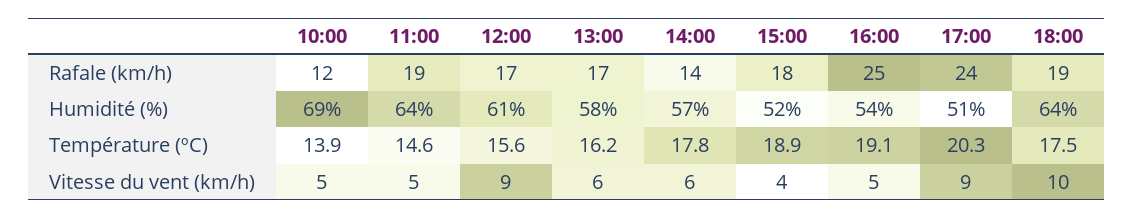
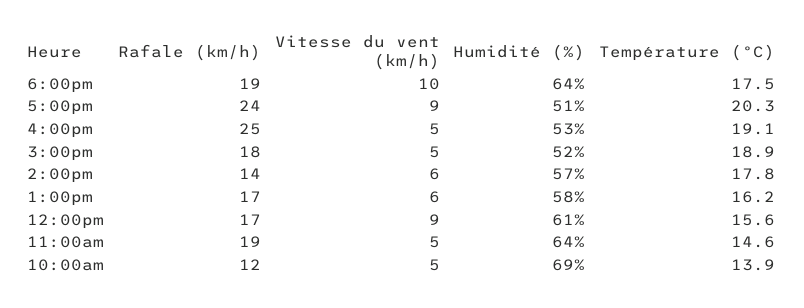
  {
    "10:00": {
      "Rafale (km/h)": 12,
      "Humidité (%)": 69,
      "Température (ºC)": 13.9,
      "Vitesse du vent (km/h)": 5
    },
    "11:00": {
      "Rafale (km/h)": 19,
      "Humidité (%)": 64,
      "Température (ºC)": 14.6,
      "Vitesse du vent (km/h)": 5
    },
    "12:00": {
      "Rafale (km/h)": 17,
      "Humidité (%)": 61,
      "Température (ºC)": 15.6,
      "Vitesse du vent (km/h)": 9
    },
    "13:00": {
      "Rafale (km/h)": 17,
      "Humidité (%)": 58,
      "Température (ºC)": 16.2,
      "Vitesse du vent (km/h)": 6
    },
    "14:00": {
      "Rafale (km/h)": 14,
      "Humidité (%)": 57,
      "Température (ºC)": 17.8,
      "Vitesse du vent (km/h)": 6
    },
    "15:00": {
      "Rafale (km/h)": 18,
      "Humidité (%)": 52,
      "Température (ºC)": 18.9,
-     "Vitesse du vent (km/h)": 4
+     "Vitesse du vent (km/h)": 5
    },
    "16:00": {
      "Rafale (km/h)": 25,
-     "Humidité (%)": 54,
+     "Humidité (%)": 53,
      "Température (ºC)": 19.1,
      "Vitesse du vent (km/h)": 5
    },
    "17:00": {
      "Rafale (km/h)": 24,
      "Humidité (%)": 51,
      "Température (ºC)": 20.3,
      "Vitesse du vent (km/h)": 9
    },
    "18:00": {
      "Rafale (km/h)": 19,
      "Humidité (%)": 64,
      "Température (ºC)": 17.5,
      "Vitesse du vent (km/h)": 10
    }
  }

